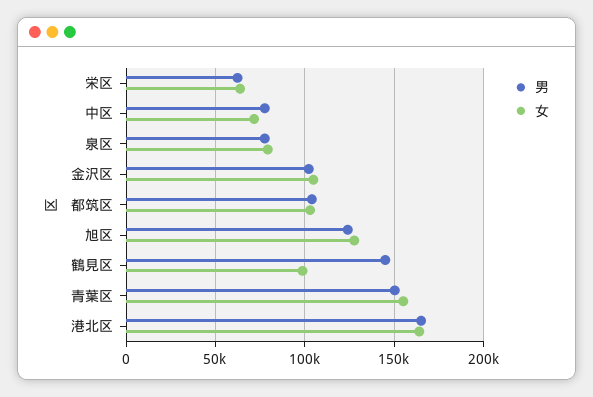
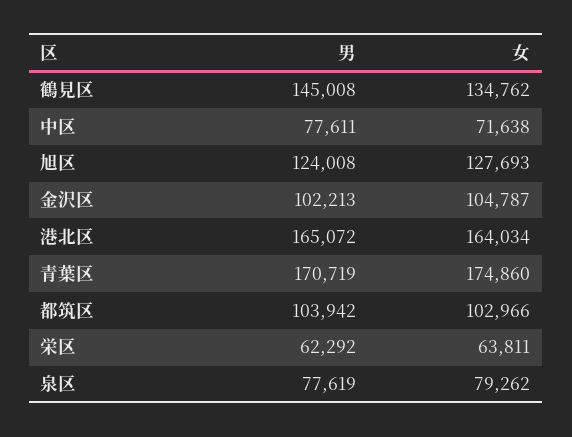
  {
    "男": {
      "栄区": 62292,
      "中区": 77611,
      "泉区": 77619,
      "金沢区": 102213,
      "都筑区": 103942,
      "旭区": 124008,
      "鶴見区": 145008,
-     "青葉区": 150000,
+     "青葉区": 170719,
      "港北区": 165072
    },
    "女": {
      "栄区": 63811,
      "中区": 71638,
      "泉区": 79262,
      "金沢区": 104787,
      "都筑区": 102966,
      "旭区": 127693,
-     "鶴見区": 100000,
+     "鶴見区": 134762,
-     "青葉区": 155000,
+     "青葉区": 174860,
      "港北区": 164034
    }
  }

